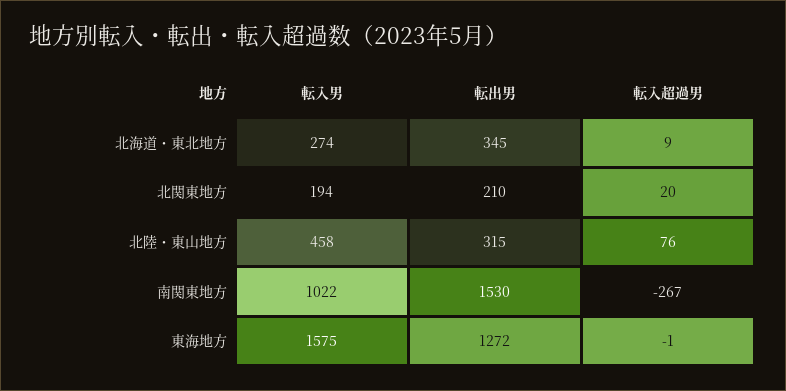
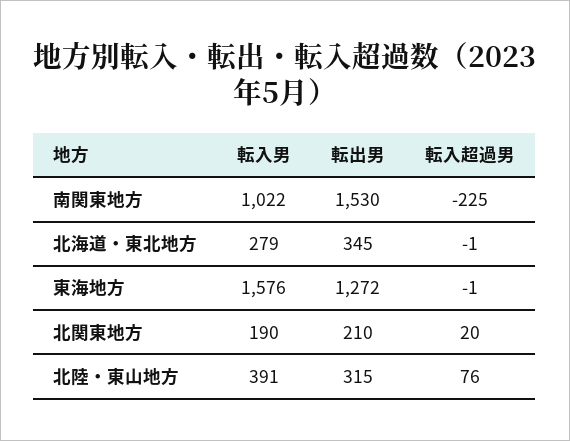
  {
    "転入男": {
-     "北海道・東北地方": 274,
+     "北海道・東北地方": 279,
-     "北関東地方": 194,
+     "北関東地方": 190,
-     "北陸・東山地方": 458,
+     "北陸・東山地方": 391,
      "南関東地方": 1022,
-     "東海地方": 1575
+     "東海地方": 1576
    },
    "転出男": {
      "北海道・東北地方": 345,
      "北関東地方": 210,
      "北陸・東山地方": 315,
      "南関東地方": 1530,
      "東海地方": 1272
    },
    "転入超過男": {
-     "北海道・東北地方": 9,
+     "北海道・東北地方": -1,
      "北関東地方": 20,
      "北陸・東山地方": 76,
-     "南関東地方": -267,
+     "南関東地方": -225,
      "東海地方": -1
    }
  }

